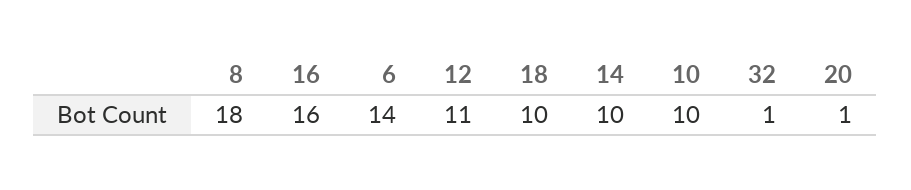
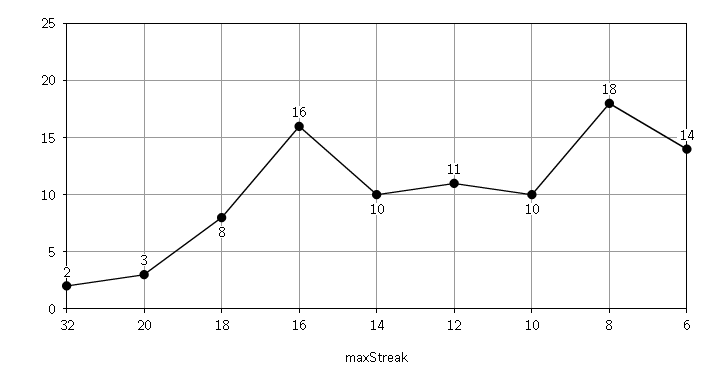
  {
    "8": 18,
    "16": 16,
    "6": 14,
    "12": 11,
-   "18": 10,
+   "18": 8,
    "14": 10,
    "10": 10,
-   "32": 1,
+   "32": 2,
-   "20": 1
+   "20": 3
  }

